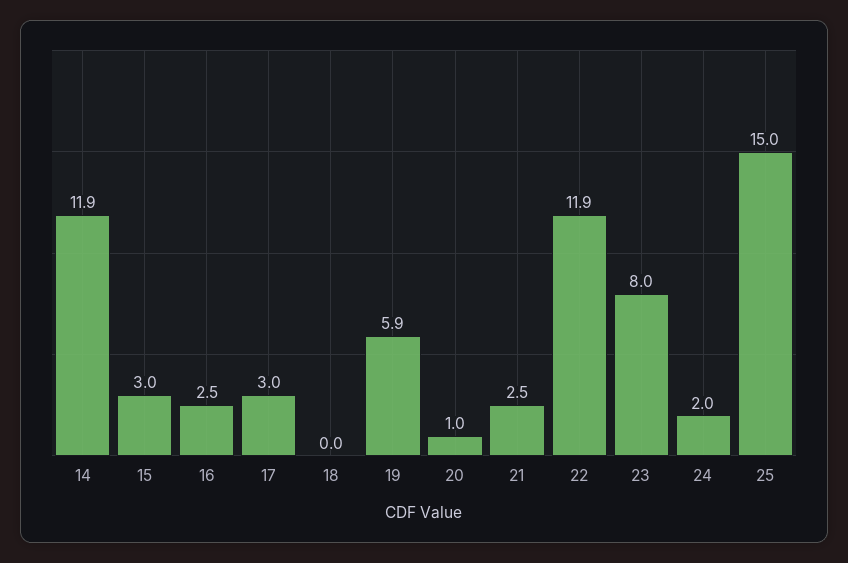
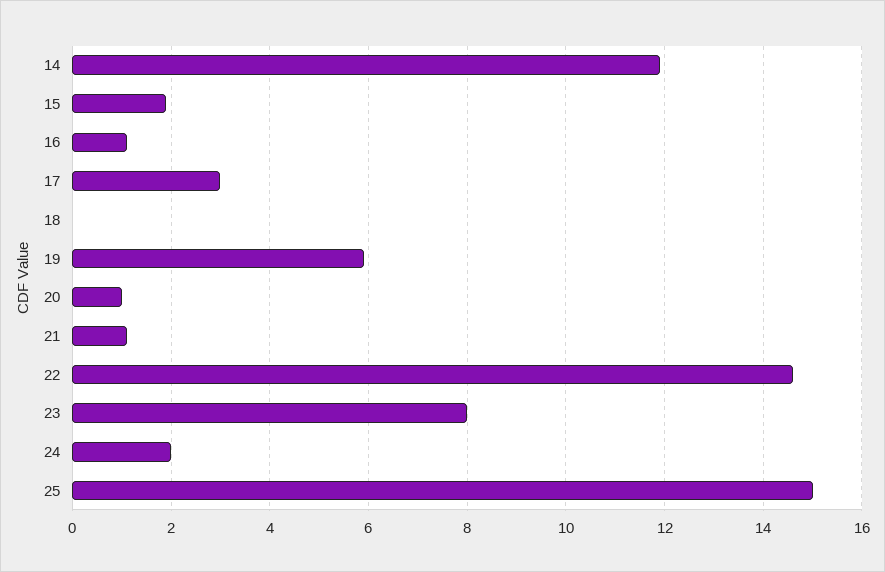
  {
    "14": 11.9,
-   "15": 3,
+   "15": 2,
-   "16": 2.5,
+   "16": 1,
    "17": 3,
    "18": 0,
    "19": 5.9,
    "20": 1,
-   "21": 2.5,
+   "21": 1,
-   "22": 11.9,
+   "22": 14.5,
    "23": 8,
    "24": 2,
    "25": 15
  }

